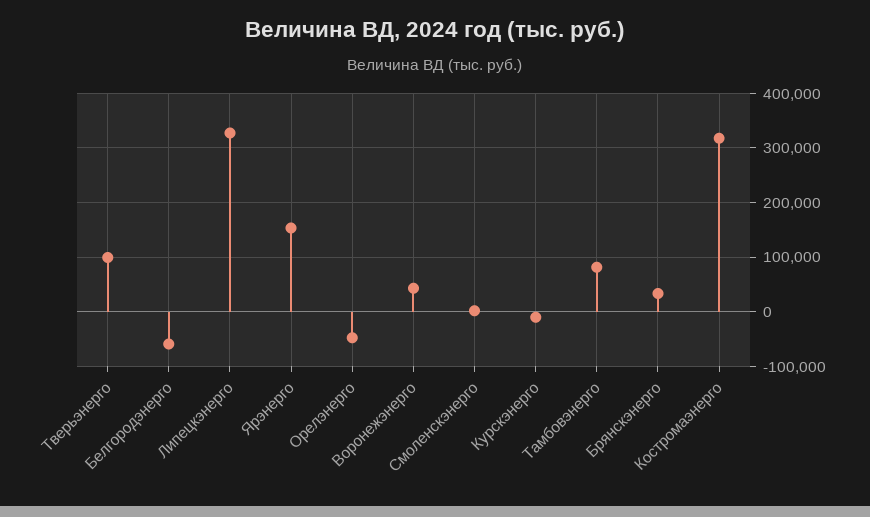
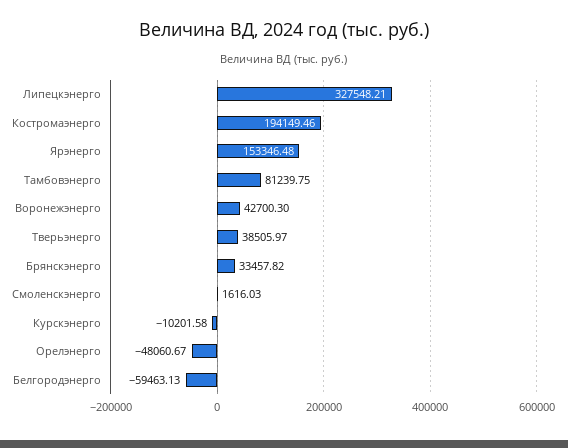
  {
-   "Тверьэнерго": 100000,
+   "Тверьэнерго": 38505.97,
    "Белгородэнерго": -59463.13,
    "Липецкэнерго": 327548.21,
    "Ярэнерго": 153346.48,
    "Орелэнерго": -48060.67,
    "Воронежэнерго": 42700.3,
    "Смоленскэнерго": 1616.03,
    "Курскэнерго": -10201.58,
    "Тамбовэнерго": 81239.75,
    "Брянскэнерго": 33457.82,
-   "Костромаэнерго": 320000
+   "Костромаэнерго": 194149.46
  }

